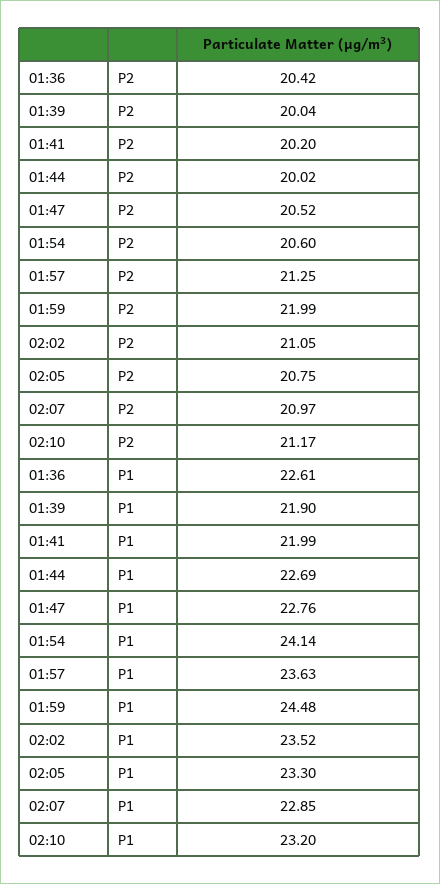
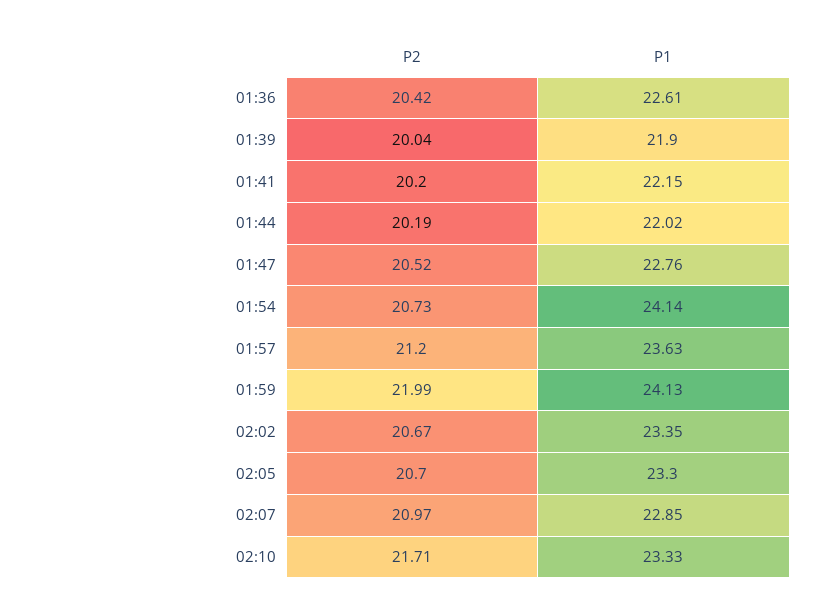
  {
    "01:36": {
      "P2": 20.42,
      "P1": 22.61
    },
    "01:39": {
      "P2": 20.04,
      "P1": 21.9
    },
    "01:41": {
      "P2": 20.2,
-     "P1": 21.99
+     "P1": 22.15
    },
    "01:44": {
-     "P2": 20.02,
+     "P2": 20.19,
-     "P1": 22.69
+     "P1": 22.02
    },
    "01:47": {
      "P2": 20.52,
      "P1": 22.76
    },
    "01:54": {
-     "P2": 20.6,
+     "P2": 20.73,
      "P1": 24.14
    },
    "01:57": {
-     "P2": 21.25,
+     "P2": 21.2,
      "P1": 23.63
    },
    "01:59": {
      "P2": 21.99,
-     "P1": 24.48
+     "P1": 24.13
    },
    "02:02": {
-     "P2": 21.05,
+     "P2": 20.67,
-     "P1": 23.52
+     "P1": 23.35
    },
    "02:05": {
-     "P2": 20.75,
+     "P2": 20.7,
      "P1": 23.3
    },
    "02:07": {
      "P2": 20.97,
      "P1": 22.85
    },
    "02:10": {
-     "P2": 21.17,
+     "P2": 21.71,
-     "P1": 23.2
+     "P1": 23.33
    }
  }

